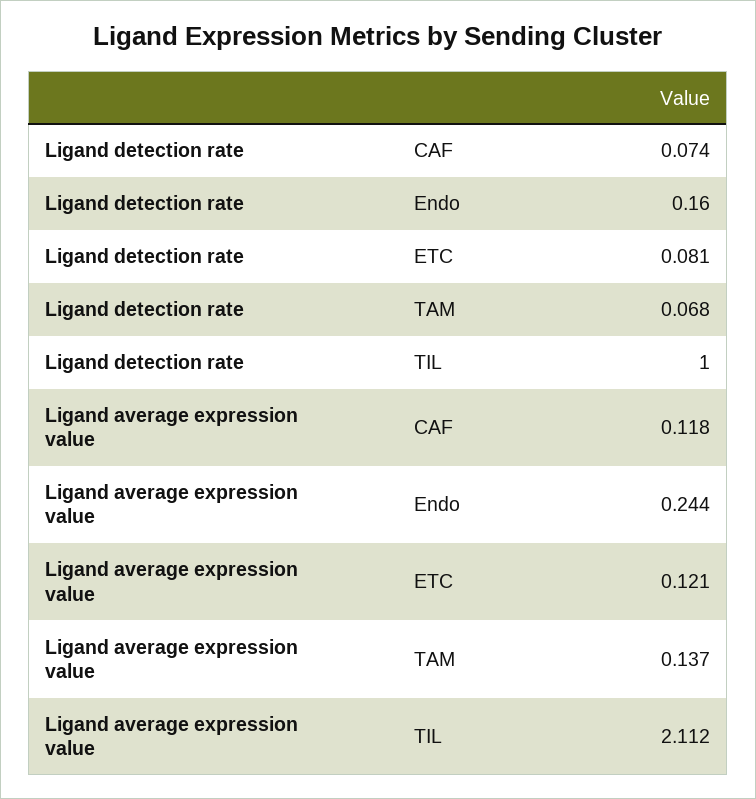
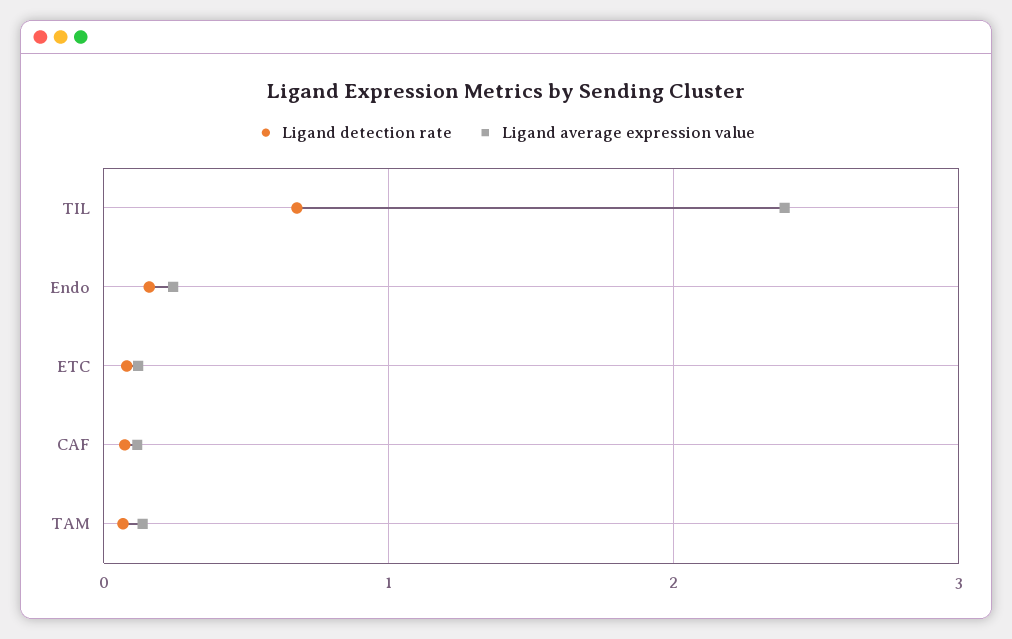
  {
    "Ligand detection rate": {
      "CAF": 0.074,
      "Endo": 0.16,
      "ETC": 0.081,
      "TAM": 0.068,
-     "TIL": 1
+     "TIL": 0.7
    },
    "Ligand average expression value": {
      "CAF": 0.118,
      "Endo": 0.244,
      "ETC": 0.121,
      "TAM": 0.137,
-     "TIL": 2.112
+     "TIL": 2.4
    }
  }

